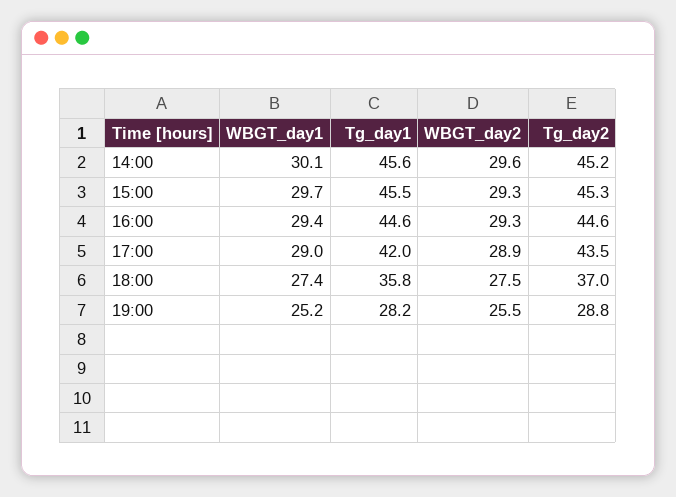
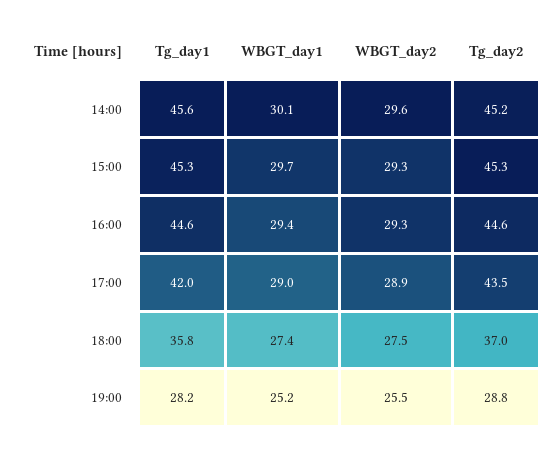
  {
    "WBGT_day1": {
      "14:00": 30.1,
      "15:00": 29.7,
      "16:00": 29.4,
      "17:00": 29,
      "18:00": 27.4,
      "19:00": 25.2
    },
    "Tg_day1": {
      "14:00": 45.6,
-     "15:00": 45.5,
+     "15:00": 45.3,
      "16:00": 44.6,
      "17:00": 42,
      "18:00": 35.8,
      "19:00": 28.2
    },
    "WBGT_day2": {
      "14:00": 29.6,
      "15:00": 29.3,
      "16:00": 29.3,
      "17:00": 28.9,
      "18:00": 27.5,
      "19:00": 25.5
    },
    "Tg_day2": {
      "14:00": 45.2,
      "15:00": 45.3,
      "16:00": 44.6,
      "17:00": 43.5,
      "18:00": 37,
      "19:00": 28.8
    }
  }

